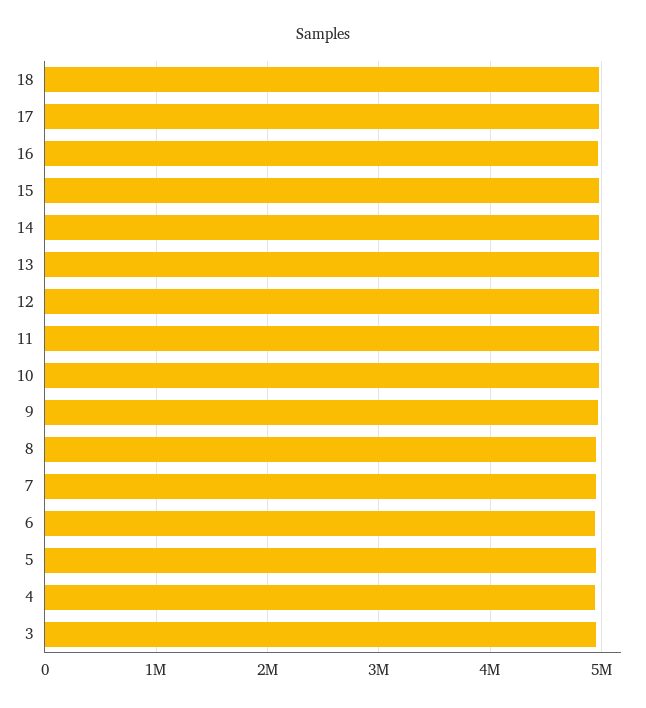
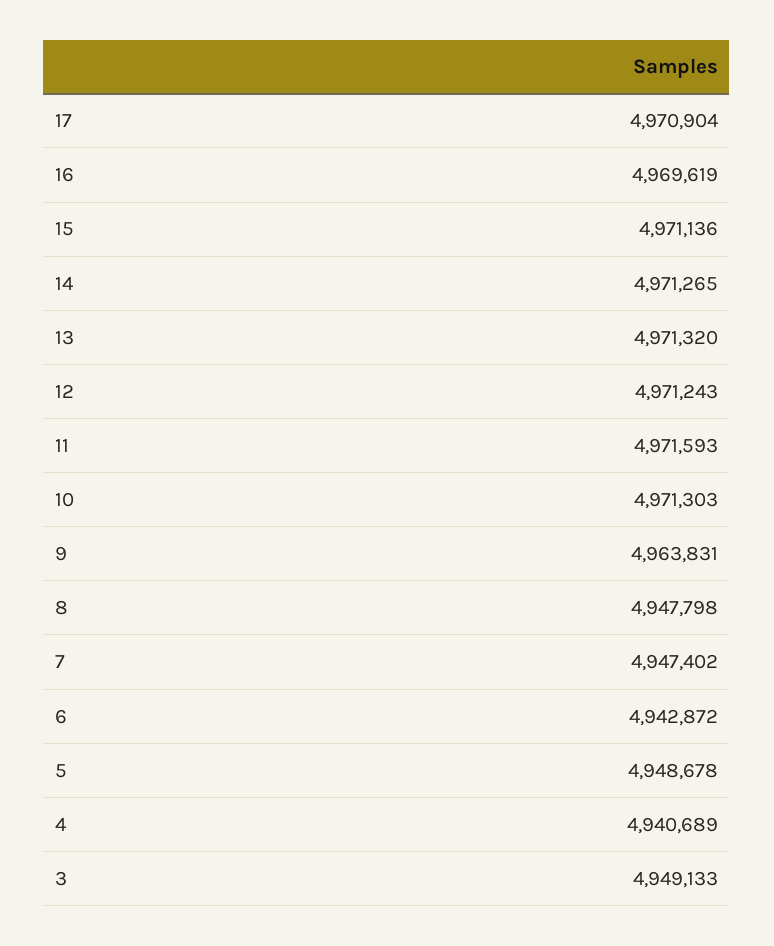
  {
-   "18": 5000000,
    "17": 4970904,
    "16": 4969619,
    "15": 4971136,
    "14": 4971265,
    "13": 4971320,
    "12": 4971243,
    "11": 4971593,
    "10": 4971303,
    "9": 4963831,
    "8": 4947798,
    "7": 4947402,
    "6": 4942872,
    "5": 4948678,
    "4": 4940689,
    "3": 4949133
  }

